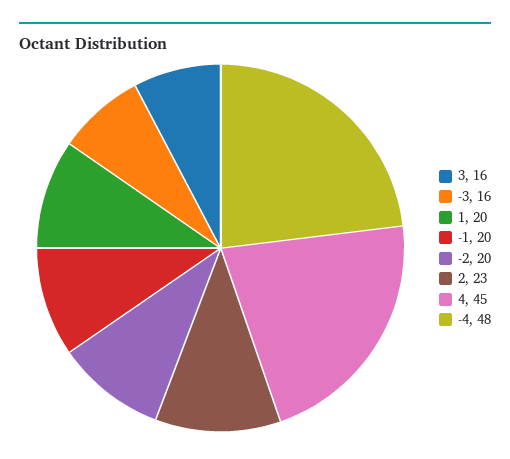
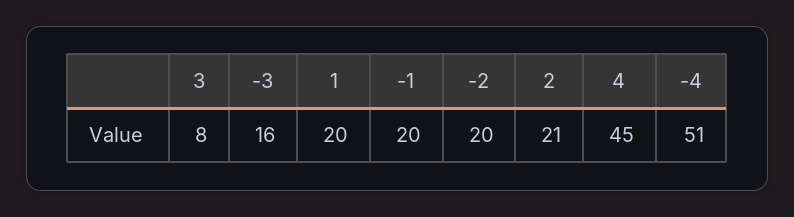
  {
-   "3": 16,
+   "3": 8,
    "-3": 16,
    "1": 20,
    "-1": 20,
    "-2": 20,
-   "2": 23,
+   "2": 21,
    "4": 45,
-   "-4": 48
+   "-4": 51
  }

